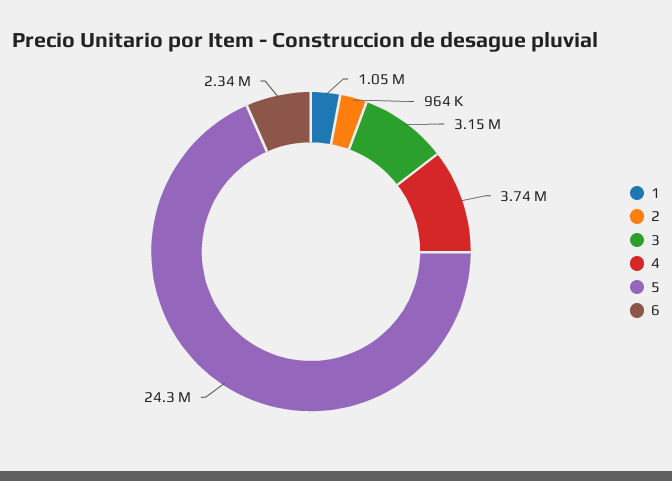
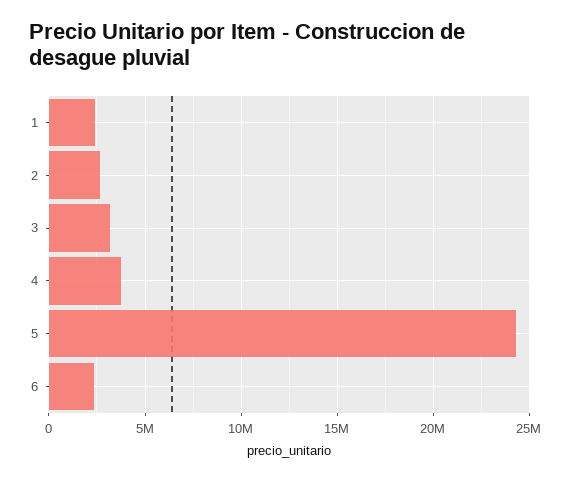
  {
-   "1": 1050000,
+   "1": 2500000,
-   "2": 964000,
+   "2": 2500000,
    "3": 3150000,
    "4": 3740000,
    "5": 24300000,
    "6": 2340000
  }

